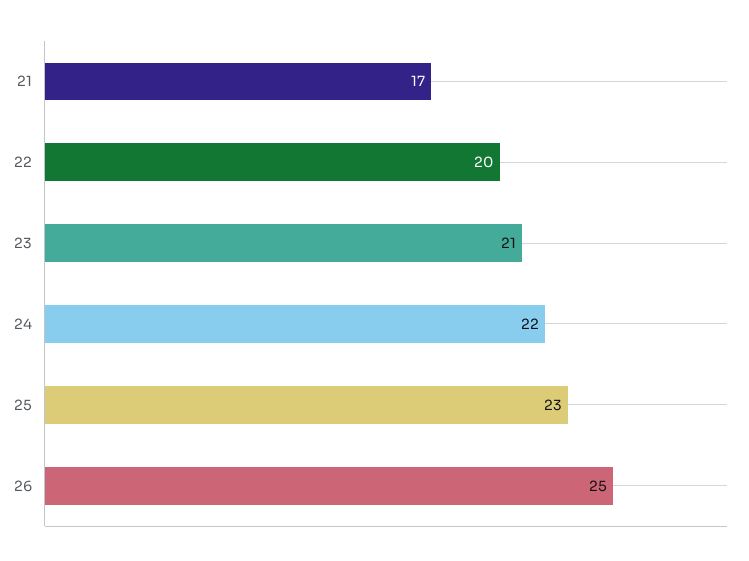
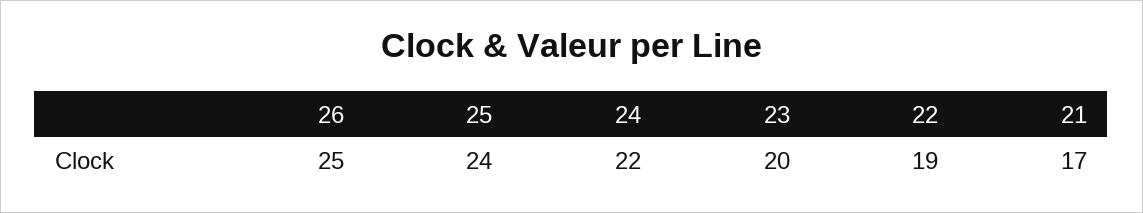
  {
    "21": 17,
-   "22": 20,
+   "22": 19,
-   "23": 21,
+   "23": 20,
    "24": 22,
-   "25": 23,
+   "25": 24,
    "26": 25
  }

